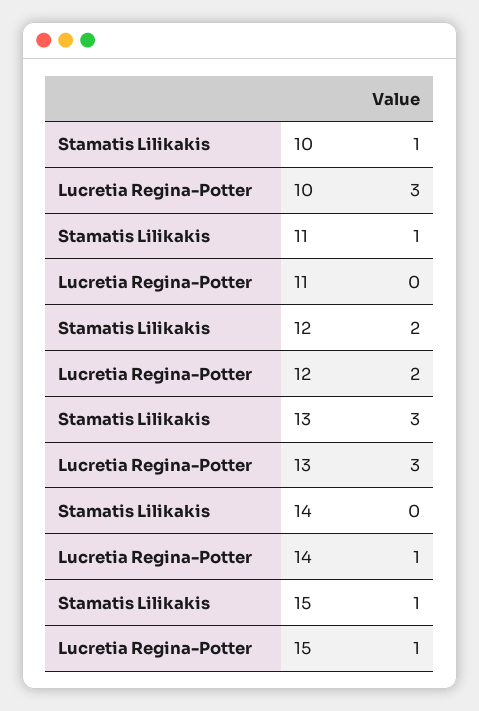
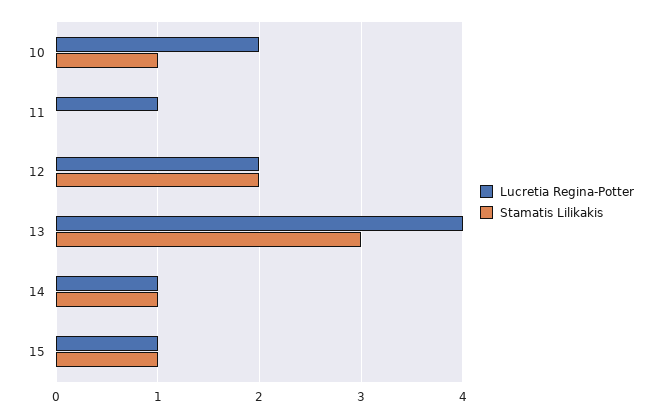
  {
    "Stamatis Lilikakis": {
      "10": 1,
-     "11": 1,
+     "11": 0,
      "12": 2,
      "13": 3,
-     "14": 0,
+     "14": 1,
      "15": 1
    },
    "Lucretia Regina-Potter": {
-     "10": 3,
+     "10": 2,
-     "11": 0,
+     "11": 1,
      "12": 2,
-     "13": 3,
+     "13": 4,
      "14": 1,
      "15": 1
    }
  }

